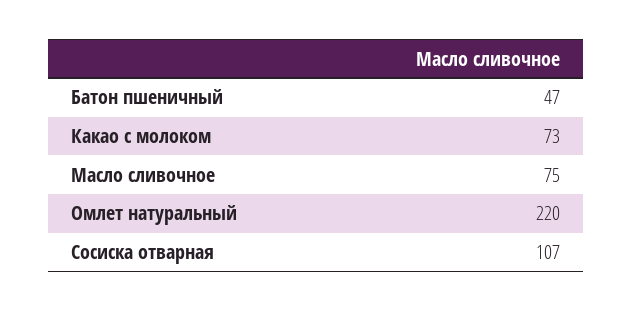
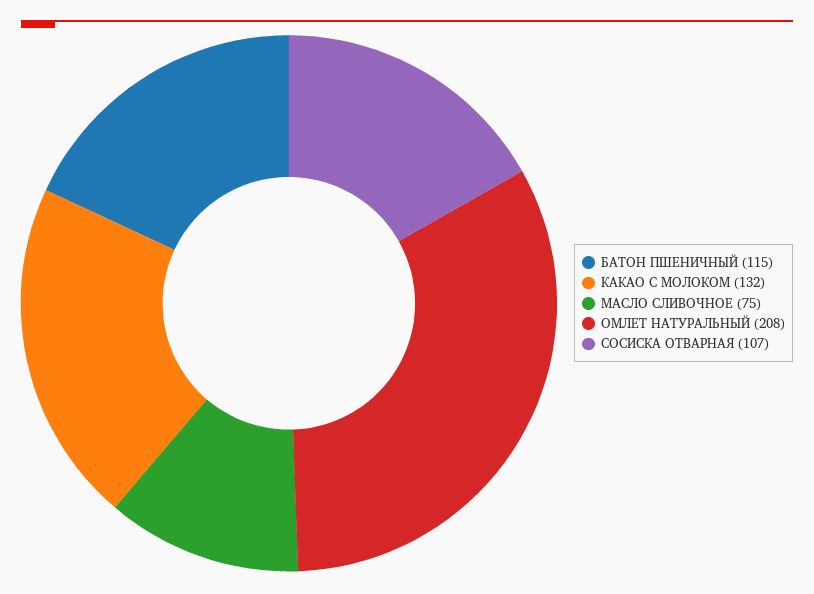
  {
-   "Батон пшеничный": 47,
+   "Батон пшеничный": 115,
-   "Какао с молоком": 73,
+   "Какао с молоком": 132,
    "Масло сливочное": 75,
-   "Омлет натуральный": 220,
+   "Омлет натуральный": 208,
    "Сосиска отварная": 107
  }

